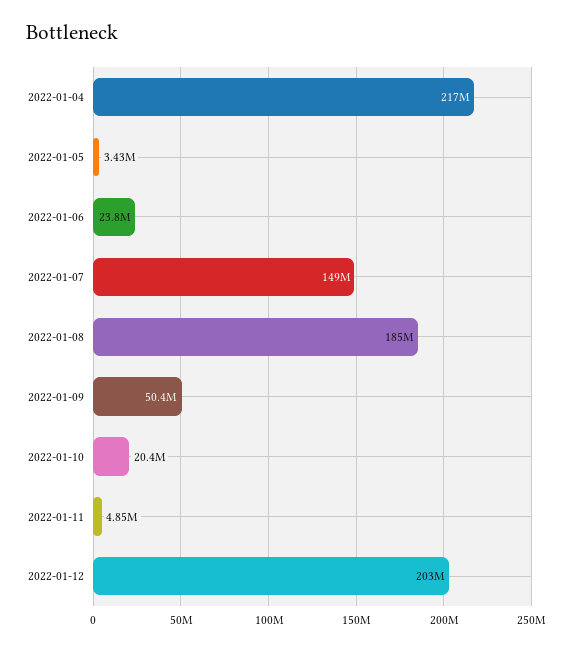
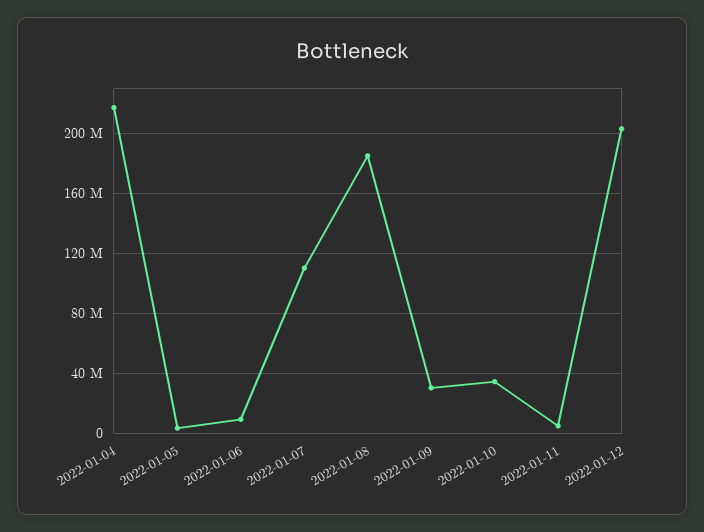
  {
    "2022-01-04": 217000000,
    "2022-01-05": 3430000,
-   "2022-01-06": 23800000,
+   "2022-01-06": 10000000,
-   "2022-01-07": 149000000,
+   "2022-01-07": 110000000,
    "2022-01-08": 185000000,
-   "2022-01-09": 50400000,
+   "2022-01-09": 30000000,
-   "2022-01-10": 20400000,
+   "2022-01-10": 35000000,
    "2022-01-11": 4850000,
    "2022-01-12": 203000000
  }

